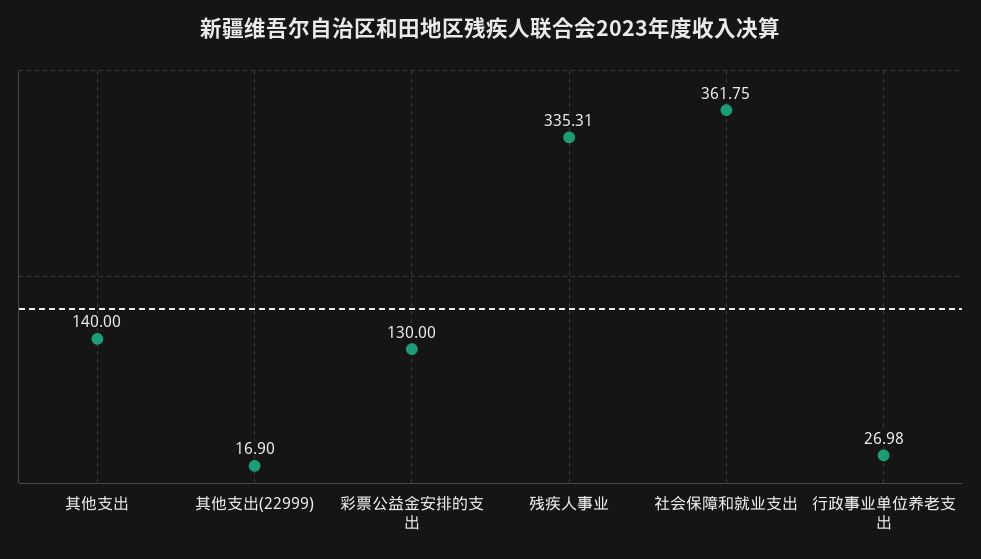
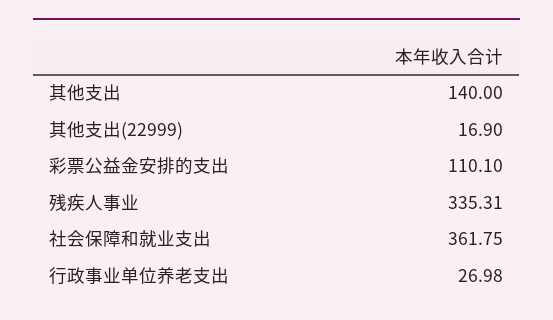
  {
    "其他支出": 140,
    "其他支出(22999)": 16.9,
-   "彩票公益金安排的支出": 130,
+   "彩票公益金安排的支出": 110.1,
    "残疾人事业": 335.31,
    "社会保障和就业支出": 361.75,
    "行政事业单位养老支出": 26.98
  }

